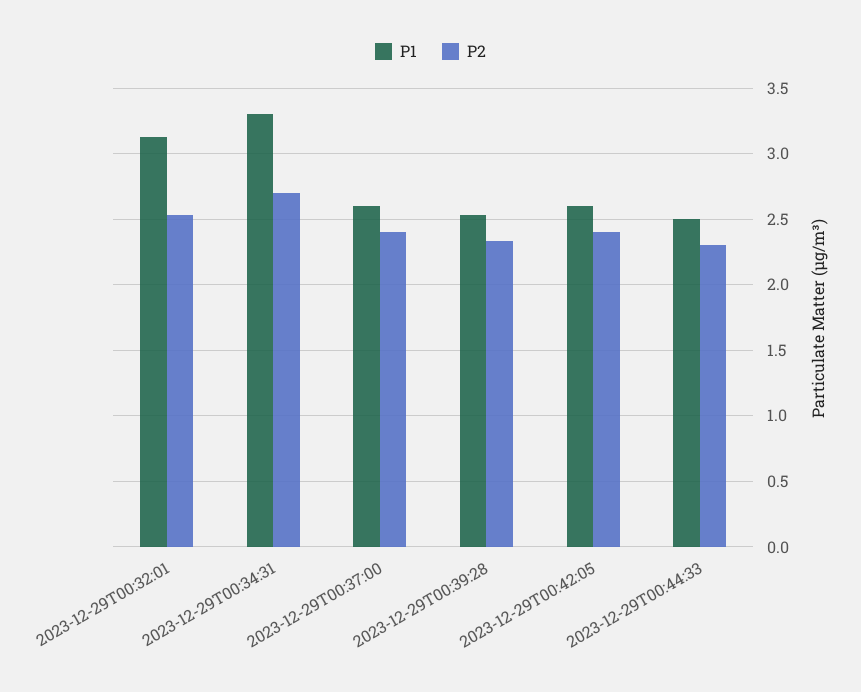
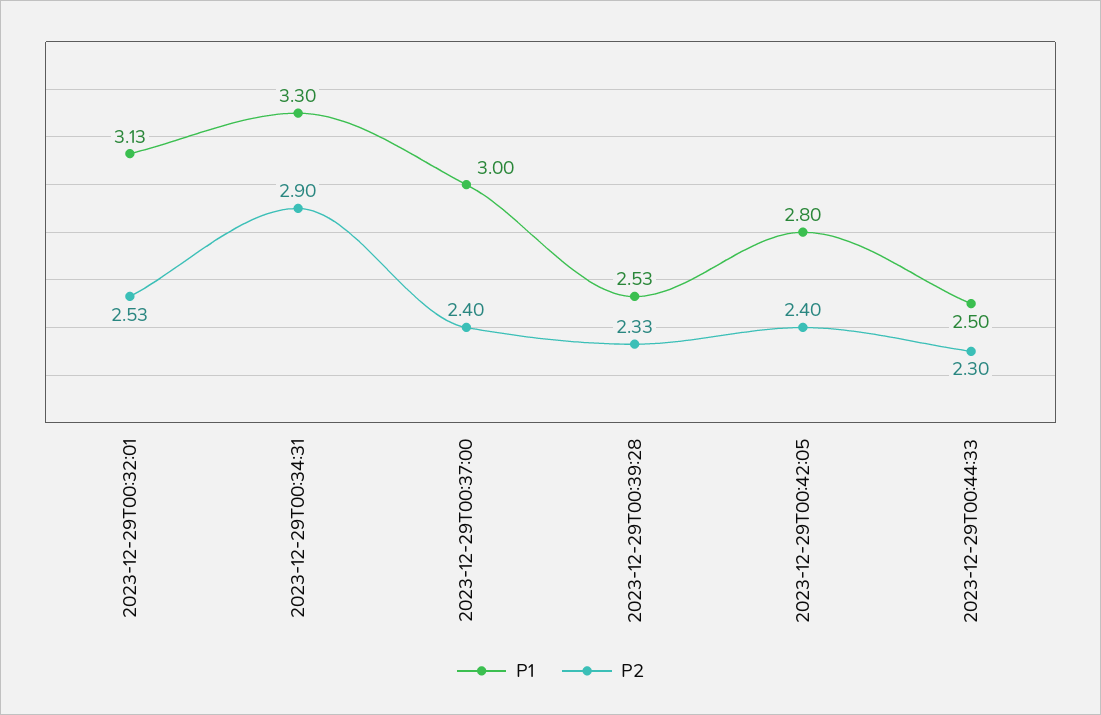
  {
    "P1": {
      "2023-12-29T00:32:01": 3.13,
      "2023-12-29T00:34:31": 3.3,
-     "2023-12-29T00:37:00": 2.6,
+     "2023-12-29T00:37:00": 3,
      "2023-12-29T00:39:28": 2.53,
-     "2023-12-29T00:42:05": 2.6,
+     "2023-12-29T00:42:05": 2.8,
      "2023-12-29T00:44:33": 2.5
    },
    "P2": {
      "2023-12-29T00:32:01": 2.53,
-     "2023-12-29T00:34:31": 2.7,
+     "2023-12-29T00:34:31": 2.9,
      "2023-12-29T00:37:00": 2.4,
      "2023-12-29T00:39:28": 2.33,
      "2023-12-29T00:42:05": 2.4,
      "2023-12-29T00:44:33": 2.3
    }
  }

